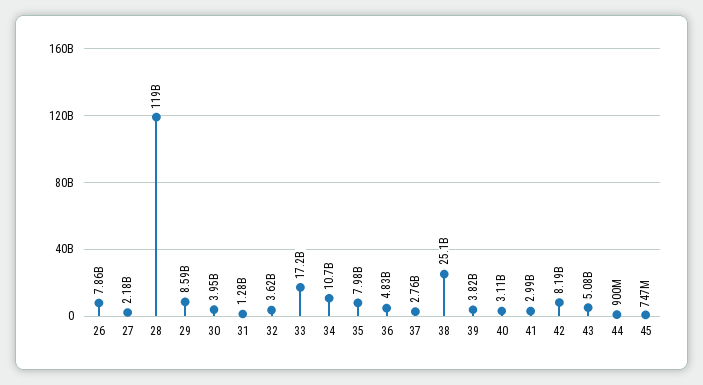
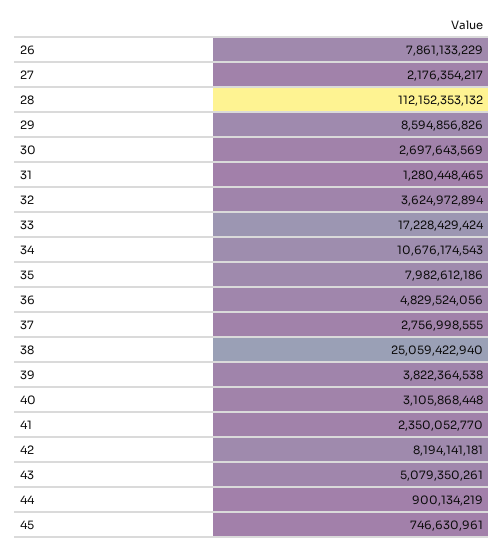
  {
    "26": 7861133229,
    "27": 2176354217,
-   "28": 119000000000,
+   "28": 112152353132,
    "29": 8594856826,
-   "30": 3950000000,
+   "30": 2697643569,
    "31": 1280448465,
    "32": 3624972894,
    "33": 17228429424,
    "34": 10676174543,
    "35": 7982612186,
    "36": 4829524056,
    "37": 2756998555,
    "38": 25059422940,
    "39": 3822364538,
    "40": 3105868448,
-   "41": 2990000000,
+   "41": 2350052770,
    "42": 8194141181,
    "43": 5079350261,
    "44": 900134219,
    "45": 746630961
  }

